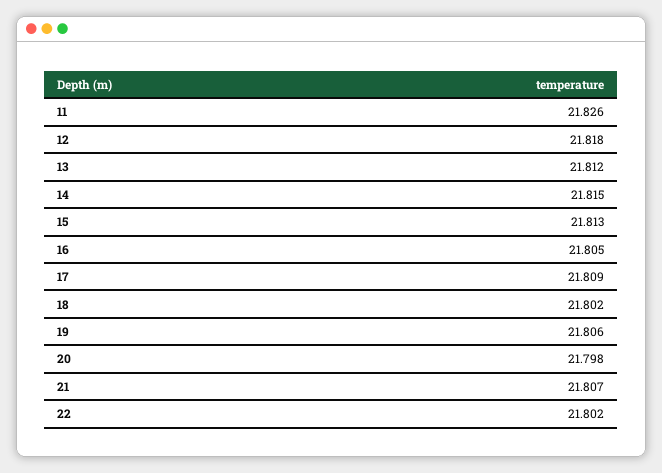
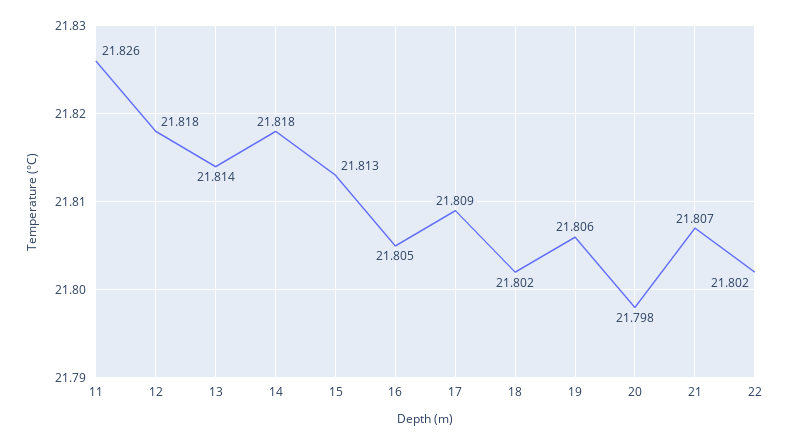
  {
    "11": 21.826,
    "12": 21.818,
-   "13": 21.812,
+   "13": 21.814,
-   "14": 21.815,
+   "14": 21.818,
    "15": 21.813,
    "16": 21.805,
    "17": 21.809,
    "18": 21.802,
    "19": 21.806,
    "20": 21.798,
    "21": 21.807,
    "22": 21.802
  }

